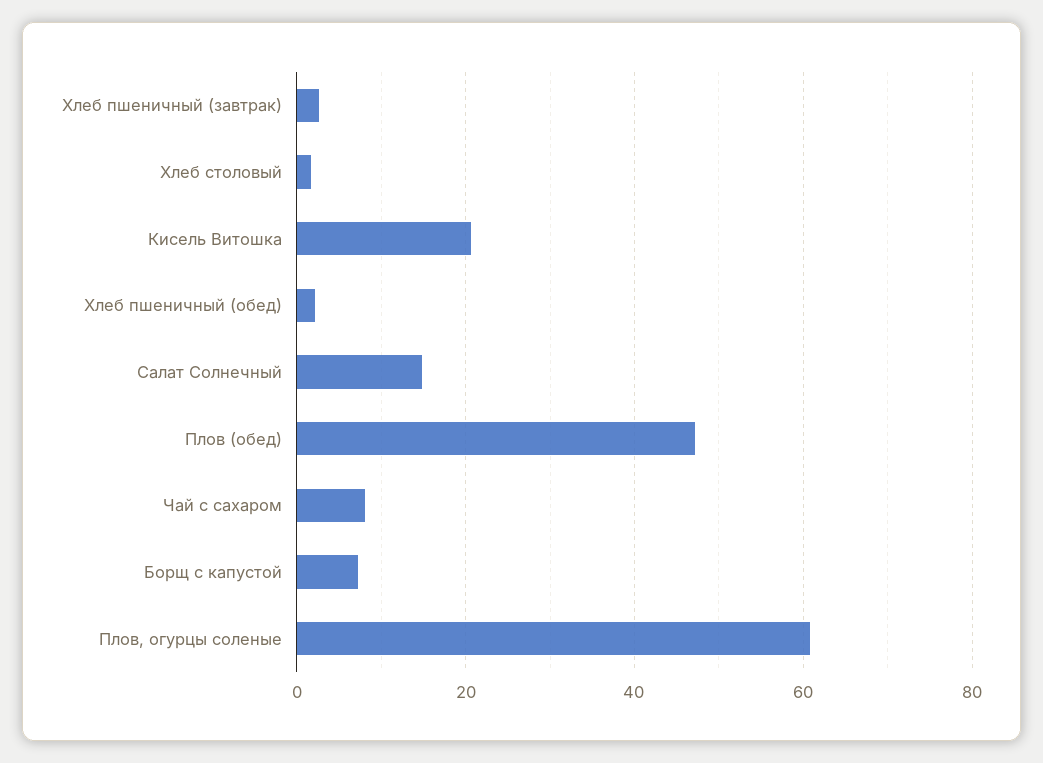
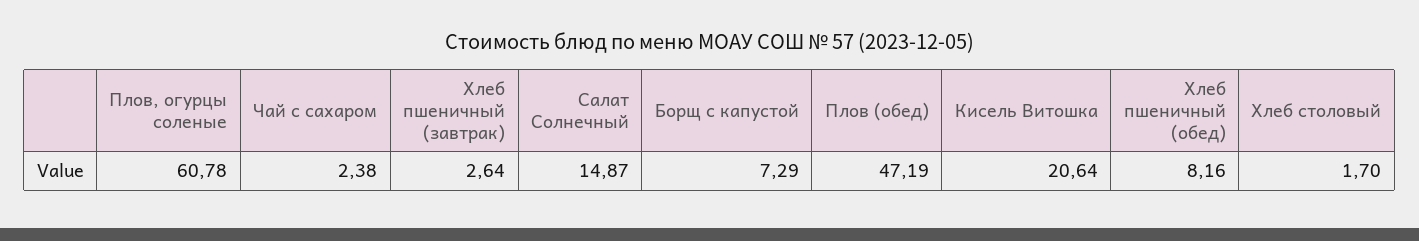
  {
    "Хлеб пшеничный (завтрак)": 2.64,
    "Хлеб столовый": 1.7,
    "Кисель Витошка": 20.64,
-   "Хлеб пшеничный (обед)": 2,
+   "Хлеб пшеничный (обед)": 8.16,
    "Салат Солнечный": 14.87,
    "Плов (обед)": 47.19,
-   "Чай с сахаром": 8,
+   "Чай с сахаром": 2.38,
    "Борщ с капустой": 7.29,
    "Плов, огурцы соленые": 60.78
  }

